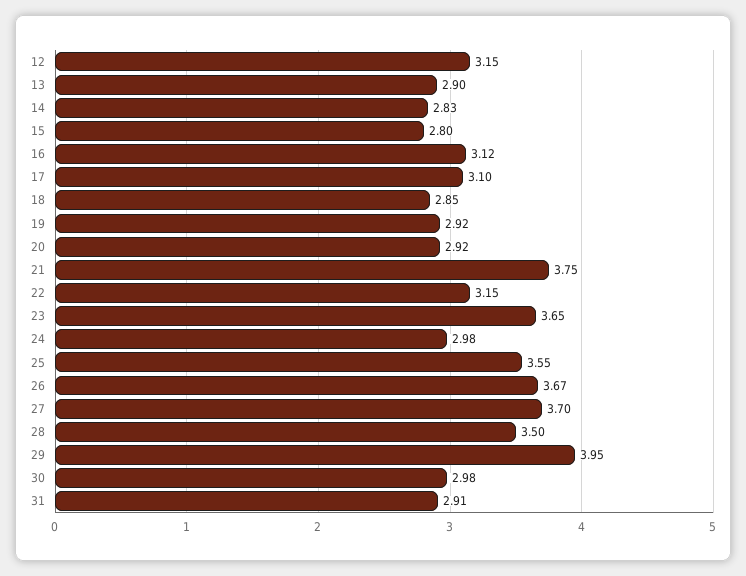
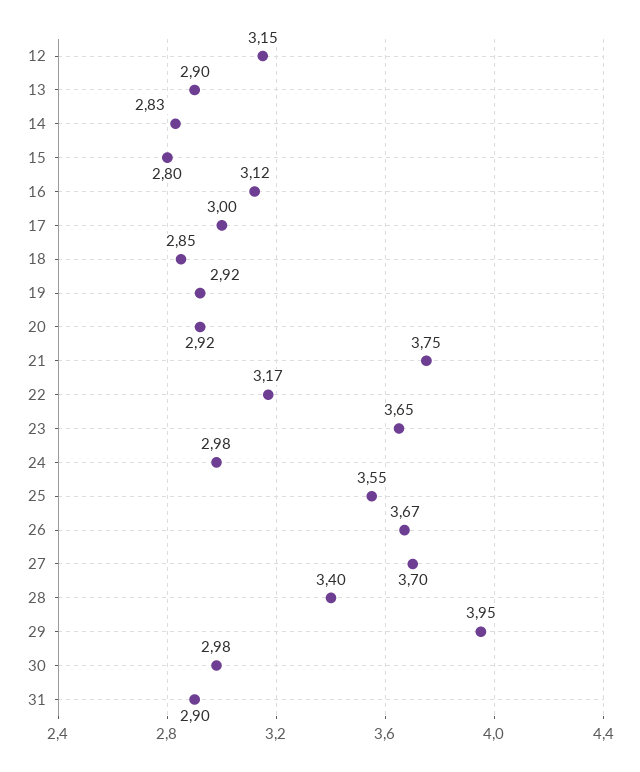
  {
    "12": 3.15,
    "13": 2.9,
    "14": 2.83,
    "15": 2.8,
    "16": 3.12,
-   "17": 3.1,
+   "17": 3,
    "18": 2.85,
    "19": 2.92,
    "20": 2.92,
    "21": 3.75,
-   "22": 3.15,
+   "22": 3.17,
    "23": 3.65,
    "24": 2.98,
    "25": 3.55,
    "26": 3.67,
    "27": 3.7,
-   "28": 3.5,
+   "28": 3.4,
    "29": 3.95,
    "30": 2.98,
-   "31": 2.91
+   "31": 2.9
  }

